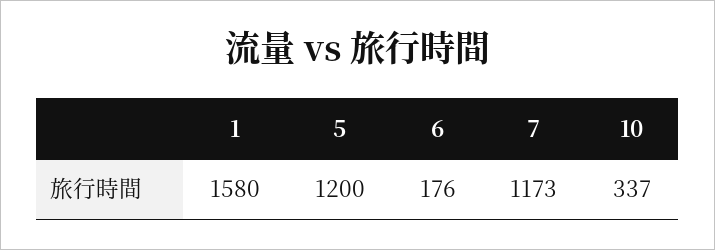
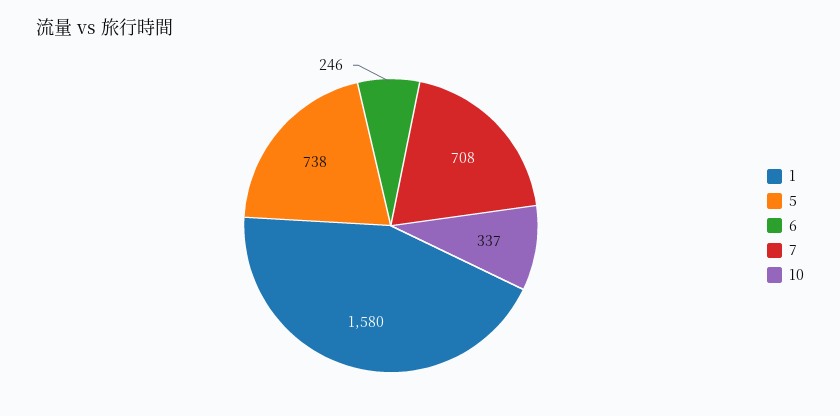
  {
    "1": 1580,
-   "5": 1200,
+   "5": 738,
-   "6": 176,
+   "6": 246,
-   "7": 1173,
+   "7": 708,
    "10": 337
  }

